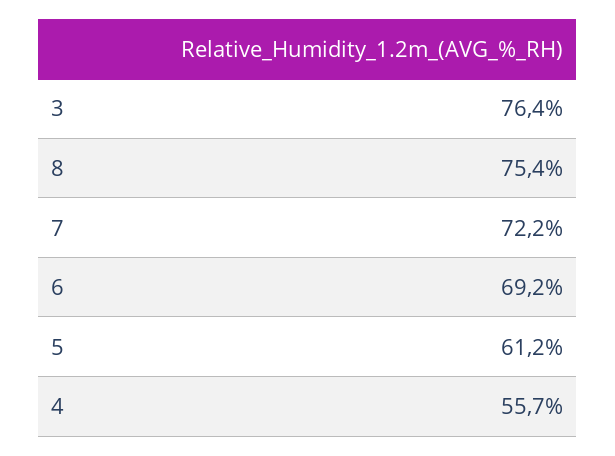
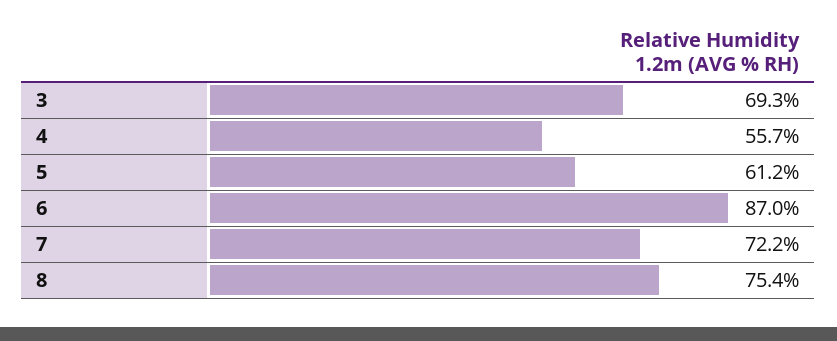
  {
-   "3": 76.4,
+   "3": 69.3,
    "8": 75.4,
    "7": 72.2,
-   "6": 69.2,
+   "6": 87,
    "5": 61.2,
    "4": 55.7
  }

